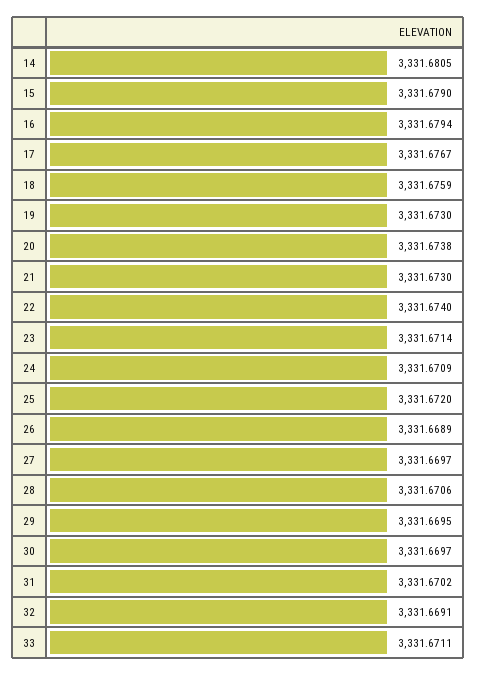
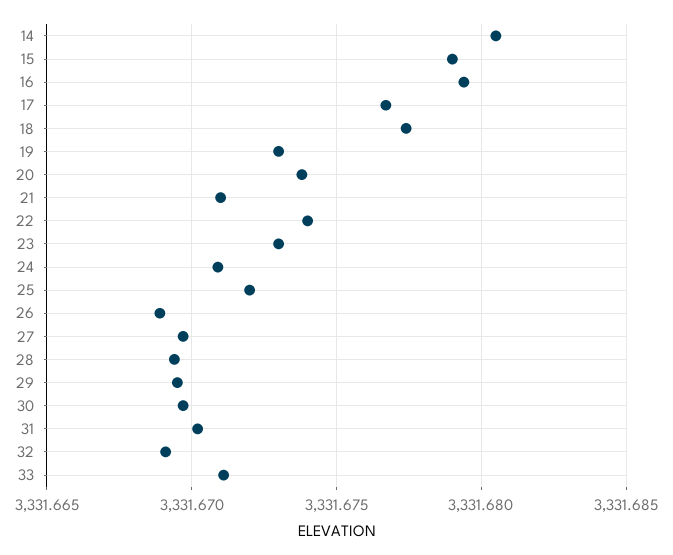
  {
    "14": 3331.6805,
    "15": 3331.679,
    "16": 3331.6794,
    "17": 3331.6767,
-   "18": 3331.6759,
+   "18": 3331.6775,
    "19": 3331.673,
    "20": 3331.6738,
-   "21": 3331.673,
+   "21": 3331.671,
    "22": 3331.674,
-   "23": 3331.6714,
+   "23": 3331.673,
    "24": 3331.6709,
    "25": 3331.672,
    "26": 3331.6689,
    "27": 3331.6697,
-   "28": 3331.6706,
+   "28": 3331.6695,
    "29": 3331.6695,
    "30": 3331.6697,
    "31": 3331.6702,
    "32": 3331.6691,
    "33": 3331.6711
  }

